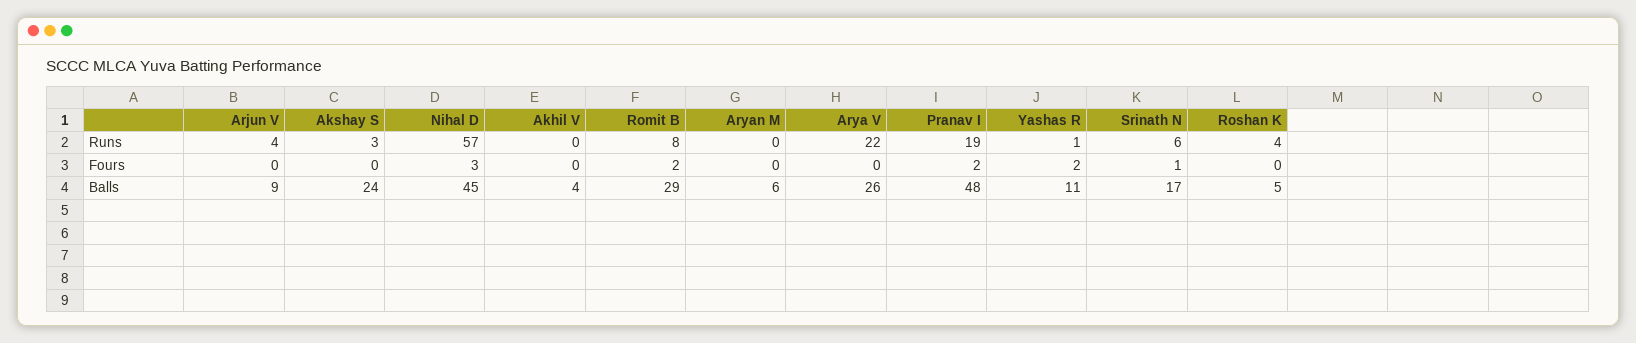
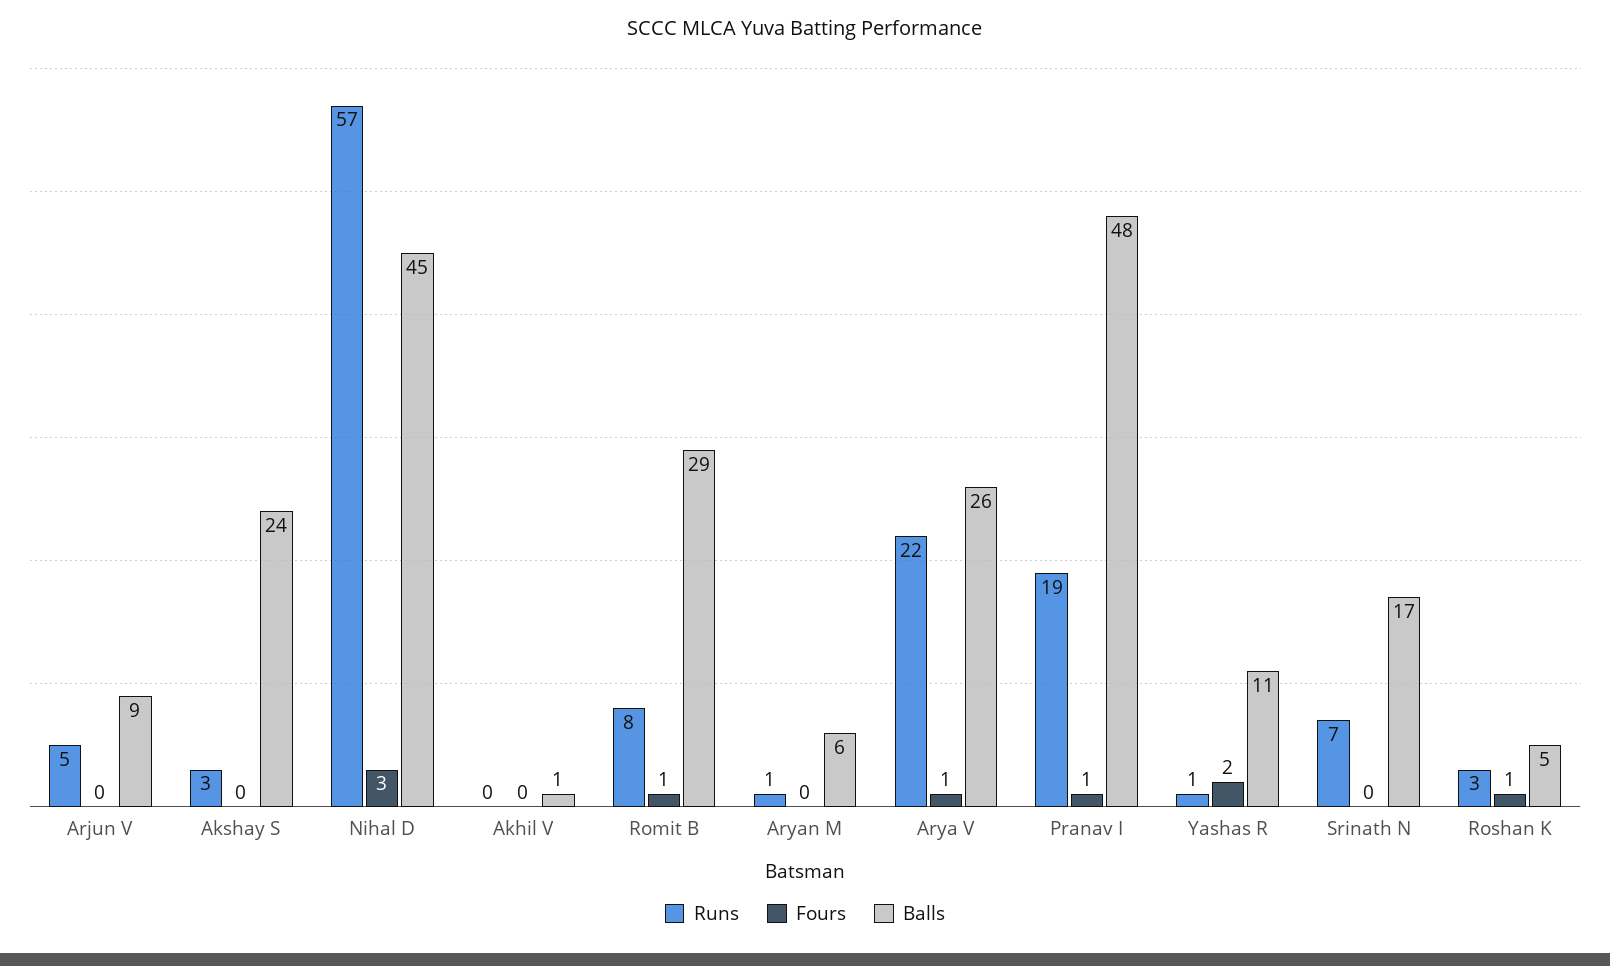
  {
    "Runs": {
-     "Arjun V": 4,
+     "Arjun V": 5,
      "Akshay S": 3,
      "Nihal D": 57,
      "Akhil V": 0,
      "Romit B": 8,
-     "Aryan M": 0,
+     "Aryan M": 1,
      "Arya V": 22,
      "Pranav I": 19,
      "Yashas R": 1,
-     "Srinath N": 6,
+     "Srinath N": 7,
-     "Roshan K": 4
+     "Roshan K": 3
    },
    "Fours": {
      "Arjun V": 0,
      "Akshay S": 0,
      "Nihal D": 3,
      "Akhil V": 0,
-     "Romit B": 2,
+     "Romit B": 1,
      "Aryan M": 0,
-     "Arya V": 0,
+     "Arya V": 1,
-     "Pranav I": 2,
+     "Pranav I": 1,
      "Yashas R": 2,
-     "Srinath N": 1,
+     "Srinath N": 0,
-     "Roshan K": 0
+     "Roshan K": 1
    },
    "Balls": {
      "Arjun V": 9,
      "Akshay S": 24,
      "Nihal D": 45,
-     "Akhil V": 4,
+     "Akhil V": 1,
      "Romit B": 29,
      "Aryan M": 6,
      "Arya V": 26,
      "Pranav I": 48,
      "Yashas R": 11,
      "Srinath N": 17,
      "Roshan K": 5
    }
  }

